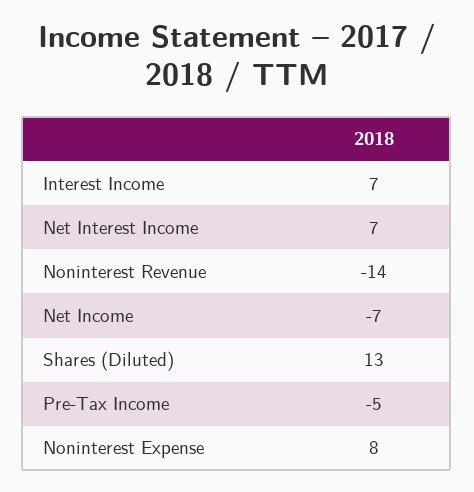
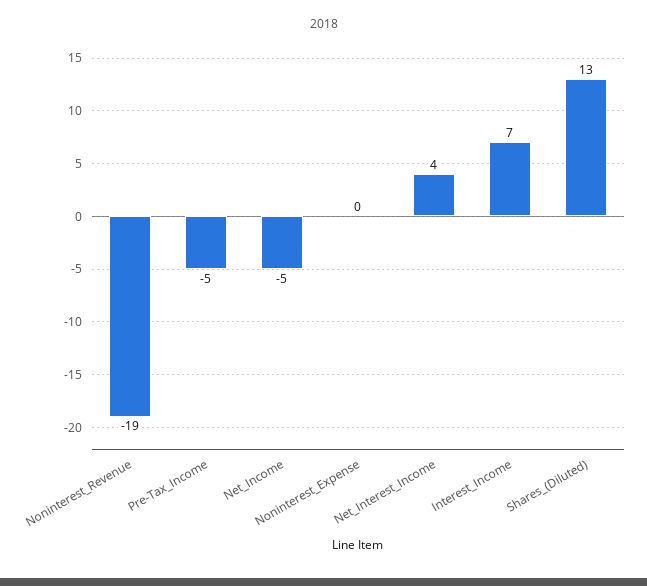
  {
    "Interest Income": 7,
-   "Net Interest Income": 7,
+   "Net Interest Income": 4,
-   "Noninterest Revenue": -14,
+   "Noninterest Revenue": -19,
-   "Net Income": -7,
+   "Net Income": -5,
    "Shares (Diluted)": 13,
    "Pre-Tax Income": -5,
-   "Noninterest Expense": 8
+   "Noninterest Expense": 0
  }

